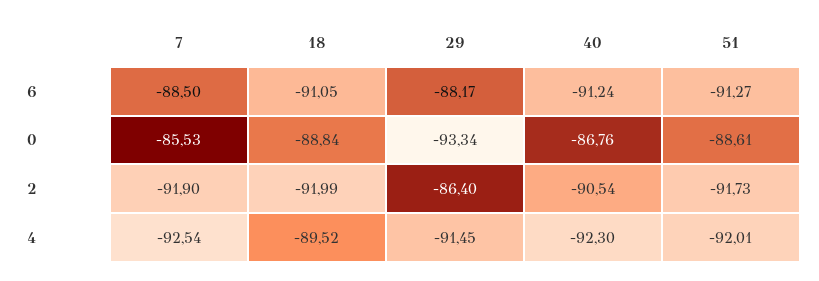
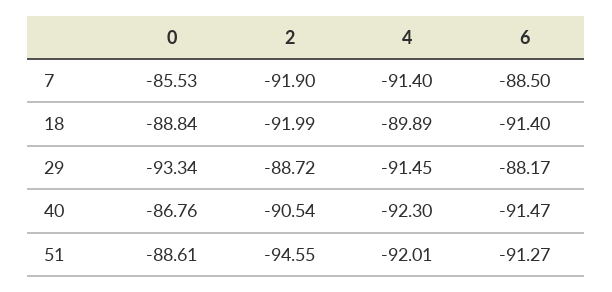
  {
    "7": {
      "6": -88.5,
      "0": -85.53,
      "2": -91.9,
-     "4": -92.54
+     "4": -91.4
    },
    "18": {
-     "6": -91.05,
+     "6": -91.4,
      "0": -88.84,
      "2": -91.99,
-     "4": -89.52
+     "4": -89.89
    },
    "29": {
      "6": -88.17,
      "0": -93.34,
-     "2": -86.4,
+     "2": -88.72,
      "4": -91.45
    },
    "40": {
-     "6": -91.24,
+     "6": -91.47,
      "0": -86.76,
      "2": -90.54,
      "4": -92.3
    },
    "51": {
      "6": -91.27,
      "0": -88.61,
-     "2": -91.73,
+     "2": -94.55,
      "4": -92.01
    }
  }

